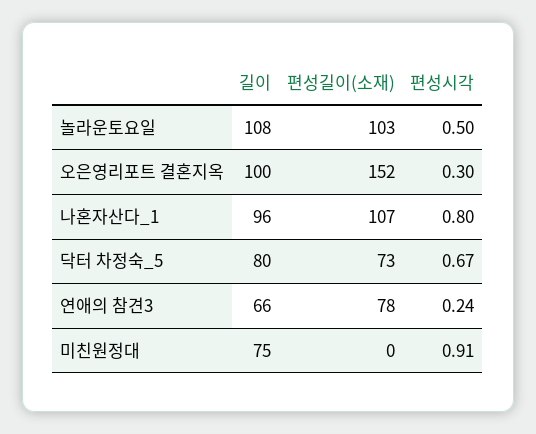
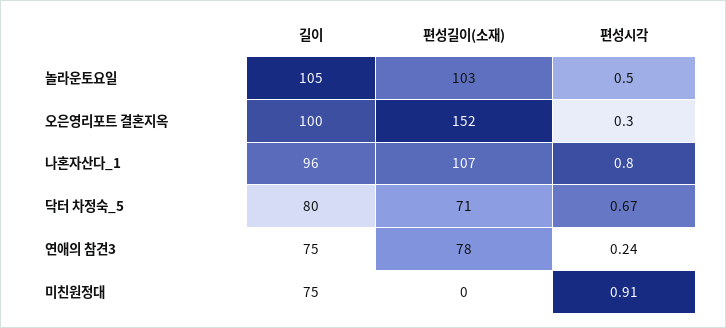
  {
    "길이": {
-     "놀라운토요일": 108,
+     "놀라운토요일": 105,
      "오은영리포트 결혼지옥": 100,
      "나혼자산다_1": 96,
      "닥터 차정숙_5": 80,
-     "연애의 참견3": 66,
+     "연애의 참견3": 75,
      "미친원정대": 75
    },
    "편성길이(소재)": {
      "놀라운토요일": 103,
      "오은영리포트 결혼지옥": 152,
      "나혼자산다_1": 107,
-     "닥터 차정숙_5": 73,
+     "닥터 차정숙_5": 71,
      "연애의 참견3": 78,
      "미친원정대": 0
    },
    "편성시각": {
      "놀라운토요일": 0.5,
      "오은영리포트 결혼지옥": 0.3,
      "나혼자산다_1": 0.8,
      "닥터 차정숙_5": 0.67,
      "연애의 참견3": 0.24,
      "미친원정대": 0.91
    }
  }

